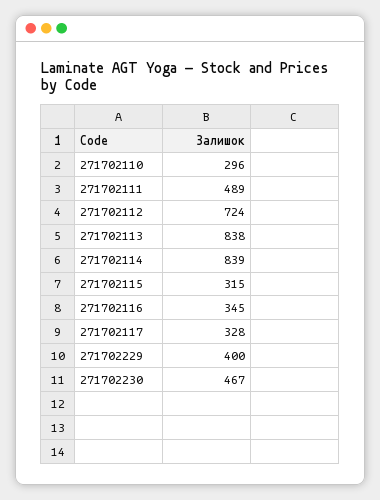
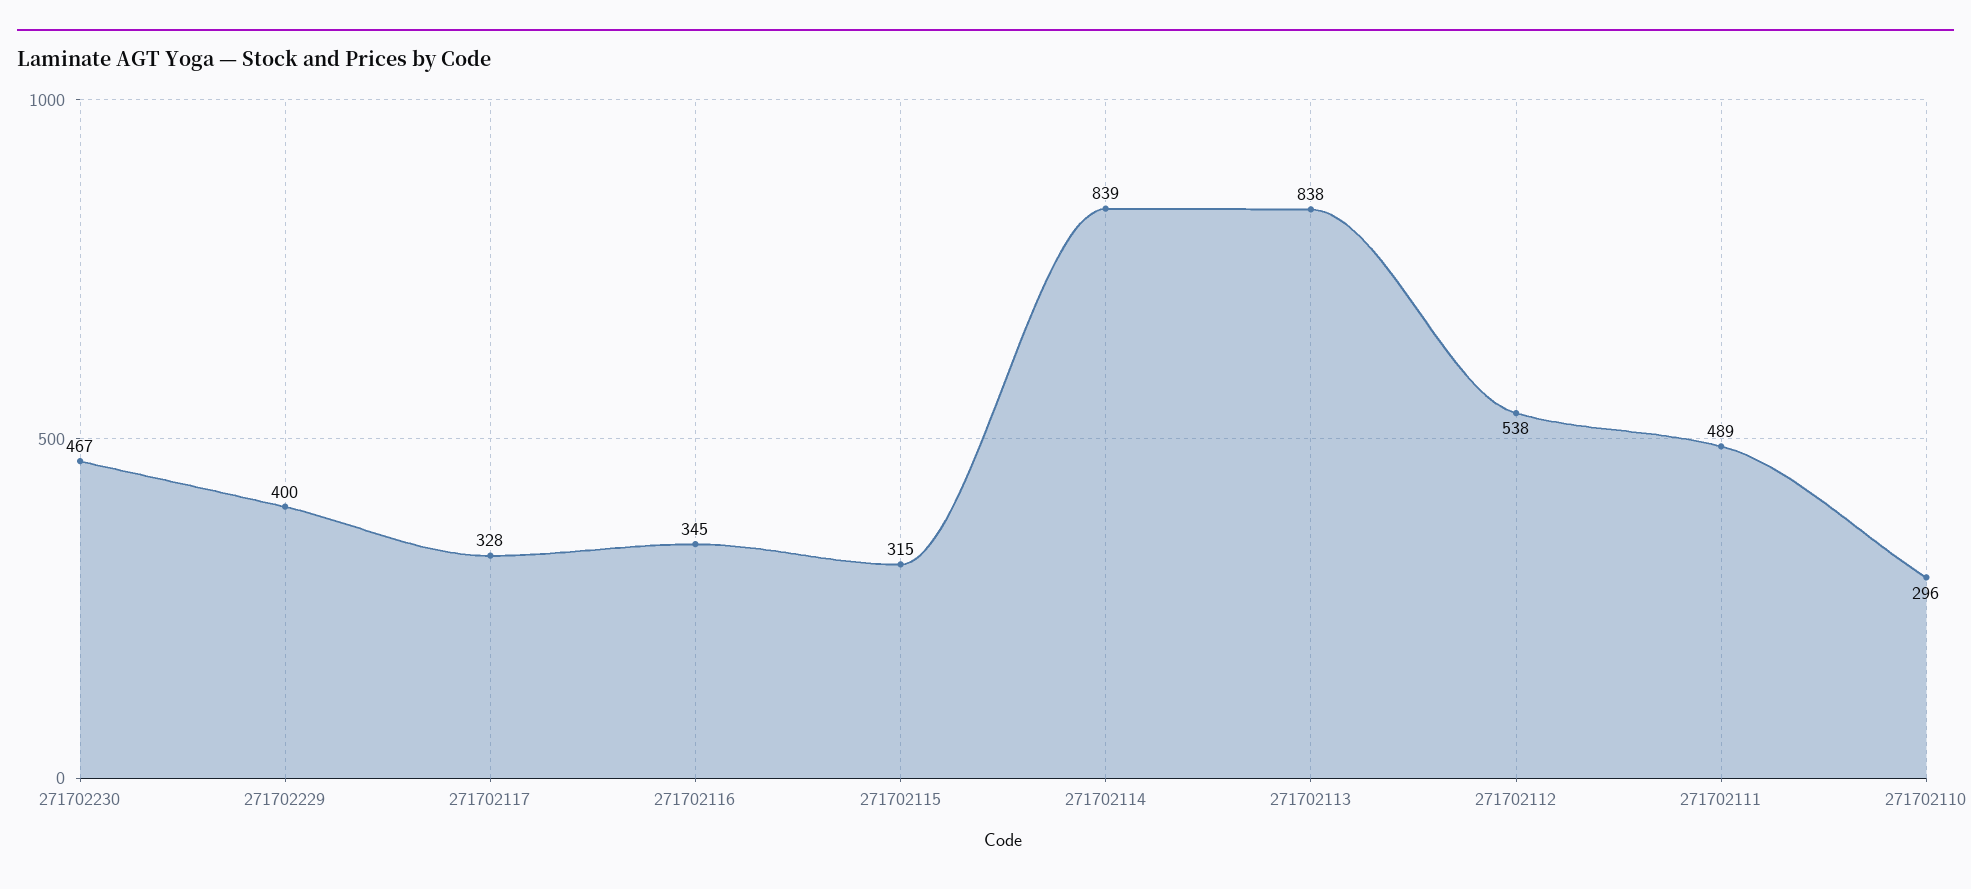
  {
    "271702110": 296,
    "271702111": 489,
-   "271702112": 724,
+   "271702112": 538,
    "271702113": 838,
    "271702114": 839,
    "271702115": 315,
    "271702116": 345,
    "271702117": 328,
    "271702229": 400,
    "271702230": 467
  }

